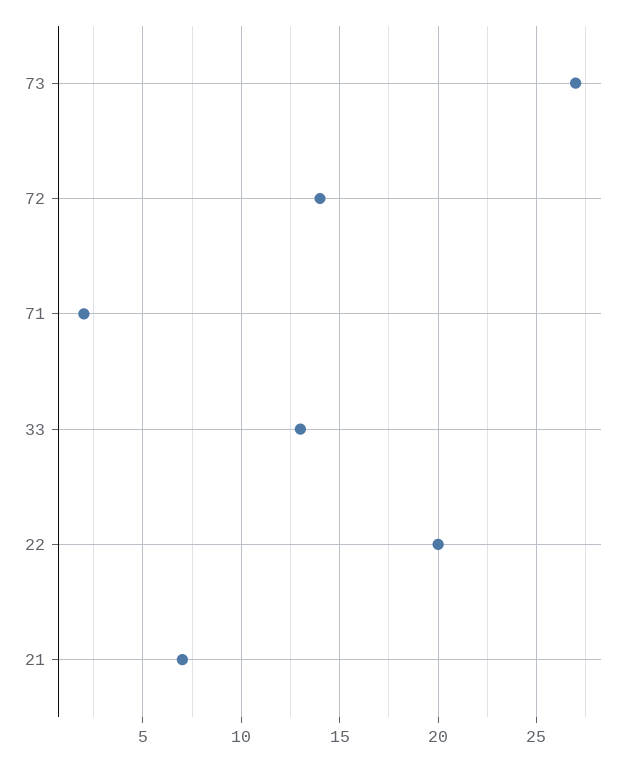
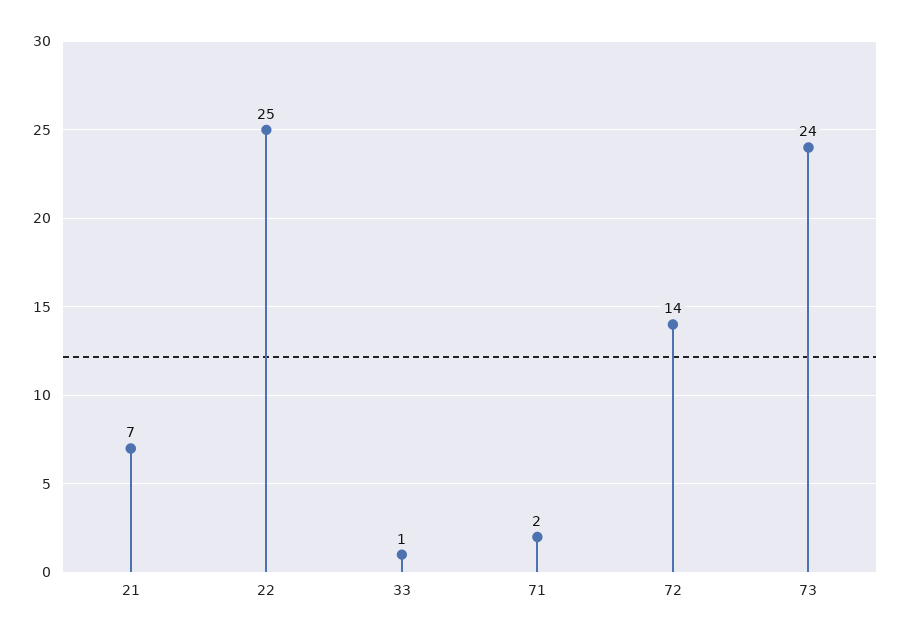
  {
-   "73": 27,
+   "73": 24,
    "72": 14,
    "71": 2,
-   "33": 13,
+   "33": 1,
-   "22": 20,
+   "22": 25,
    "21": 7
  }

